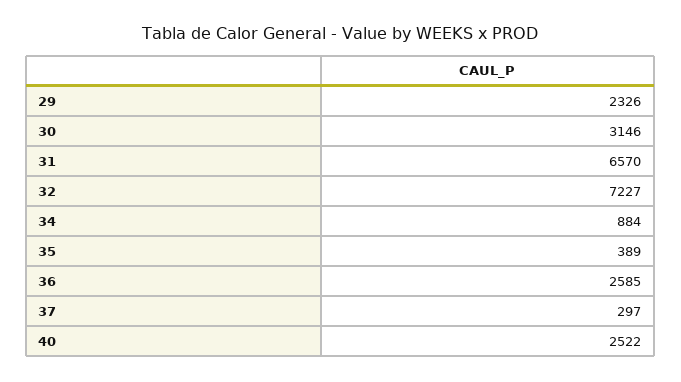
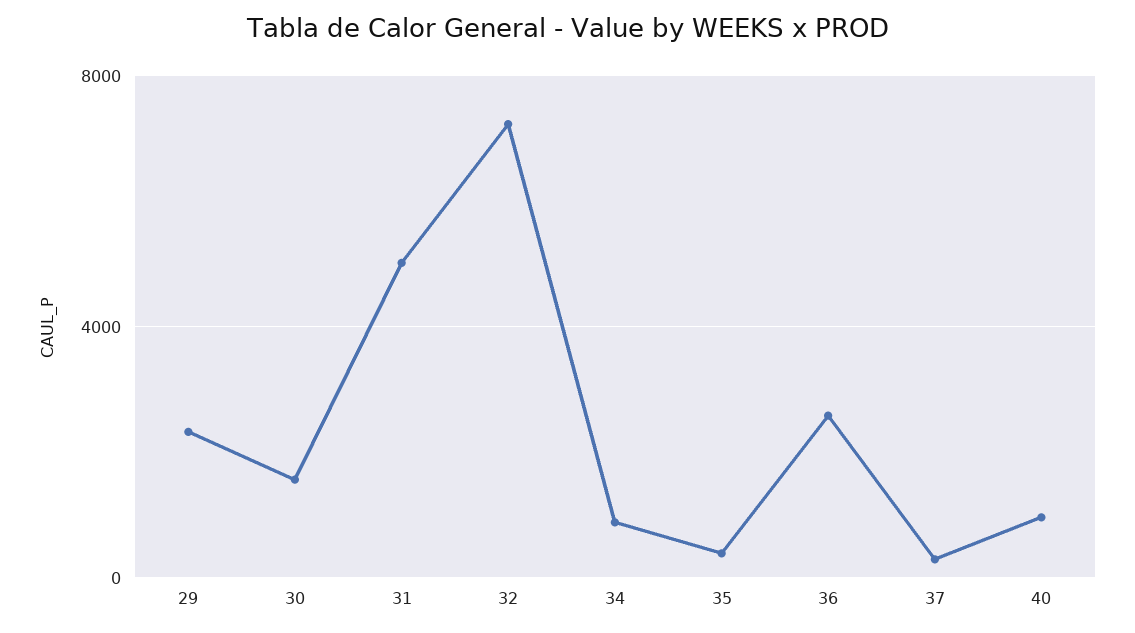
  {
    "29": 2326,
-   "30": 3146,
+   "30": 1500,
-   "31": 6570,
+   "31": 5000,
    "32": 7227,
    "34": 884,
    "35": 389,
    "36": 2585,
    "37": 297,
-   "40": 2522
+   "40": 1000
  }

